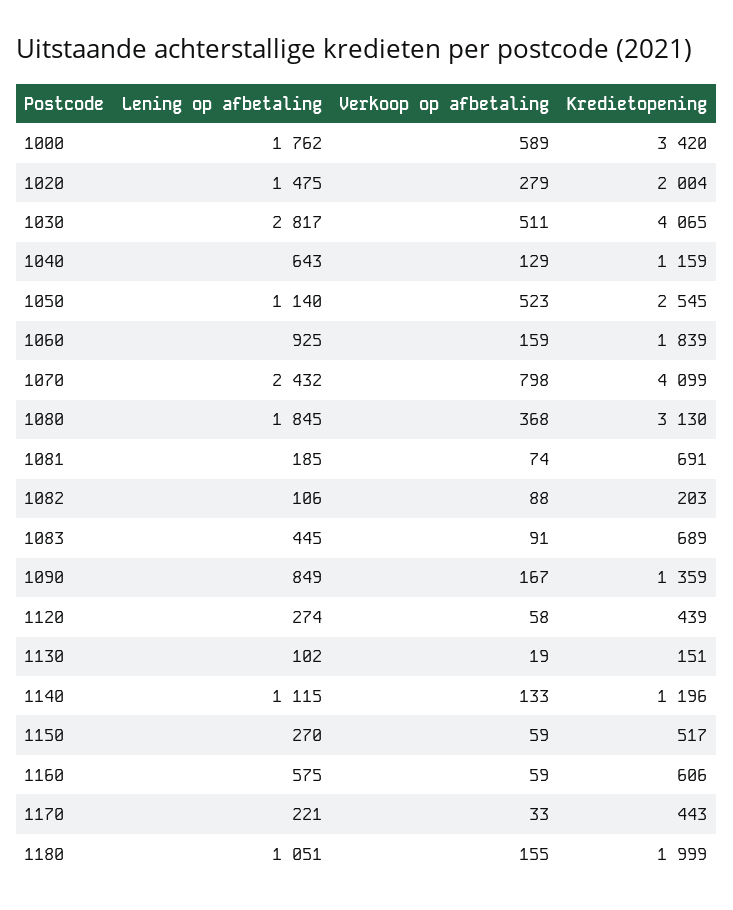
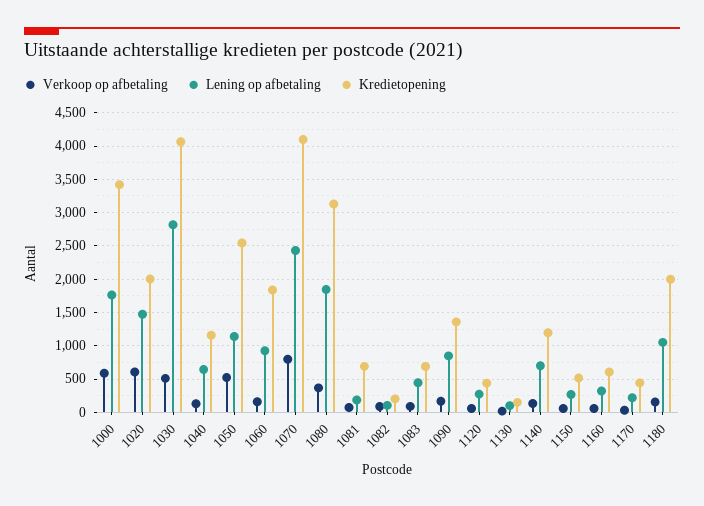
  {
    "Lening op afbetaling": {
      "1000": 1762,
      "1020": 1475,
      "1030": 2817,
      "1040": 643,
      "1050": 1140,
      "1060": 925,
      "1070": 2432,
      "1080": 1845,
      "1081": 185,
      "1082": 106,
      "1083": 445,
      "1090": 849,
      "1120": 274,
      "1130": 102,
-     "1140": 1115,
+     "1140": 700,
      "1150": 270,
-     "1160": 575,
+     "1160": 300,
      "1170": 221,
      "1180": 1051
    },
    "Verkoop op afbetaling": {
      "1000": 589,
-     "1020": 279,
+     "1020": 600,
      "1030": 511,
      "1040": 129,
      "1050": 523,
      "1060": 159,
      "1070": 798,
      "1080": 368,
      "1081": 74,
      "1082": 88,
      "1083": 91,
      "1090": 167,
      "1120": 58,
      "1130": 19,
      "1140": 133,
      "1150": 59,
      "1160": 59,
      "1170": 33,
      "1180": 155
    },
    "Kredietopening": {
      "1000": 3420,
      "1020": 2004,
      "1030": 4065,
      "1040": 1159,
      "1050": 2545,
      "1060": 1839,
      "1070": 4099,
      "1080": 3130,
      "1081": 691,
      "1082": 203,
      "1083": 689,
      "1090": 1359,
      "1120": 439,
      "1130": 151,
      "1140": 1196,
      "1150": 517,
      "1160": 606,
      "1170": 443,
      "1180": 1999
    }
  }

